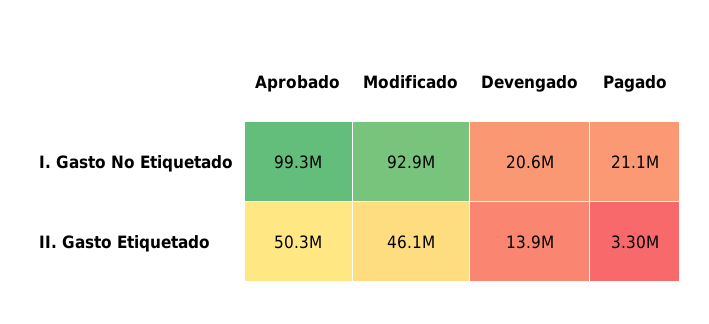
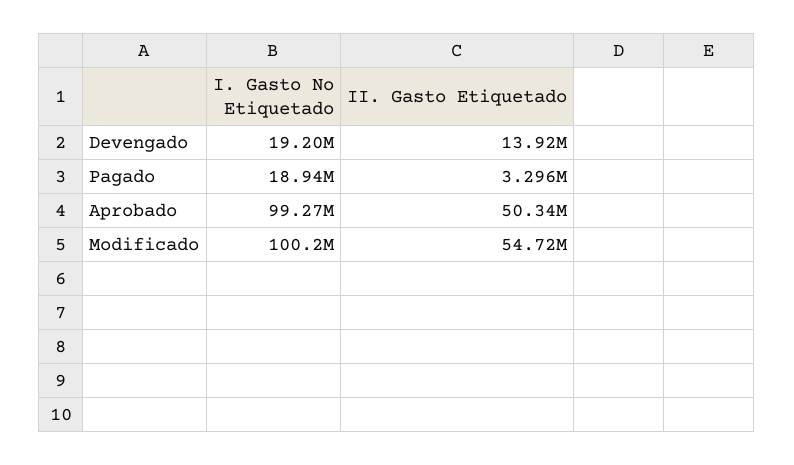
  {
    "Aprobado": {
      "I. Gasto No Etiquetado": 99270000,
      "II. Gasto Etiquetado": 50340000
    },
    "Modificado": {
-     "I. Gasto No Etiquetado": 92900000,
+     "I. Gasto No Etiquetado": 100200000,
-     "II. Gasto Etiquetado": 46100000
+     "II. Gasto Etiquetado": 54720000
    },
    "Devengado": {
-     "I. Gasto No Etiquetado": 20600000,
+     "I. Gasto No Etiquetado": 19200000,
      "II. Gasto Etiquetado": 13920000
    },
    "Pagado": {
-     "I. Gasto No Etiquetado": 21100000,
+     "I. Gasto No Etiquetado": 18940000,
      "II. Gasto Etiquetado": 3296000
    }
  }

